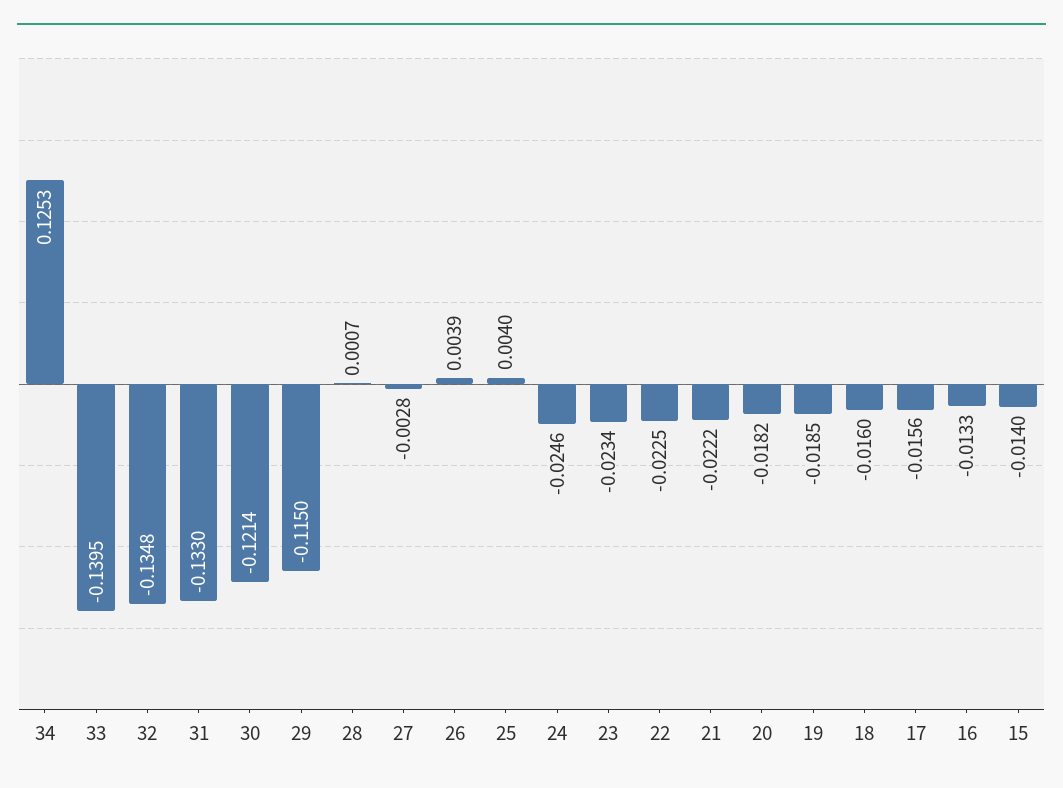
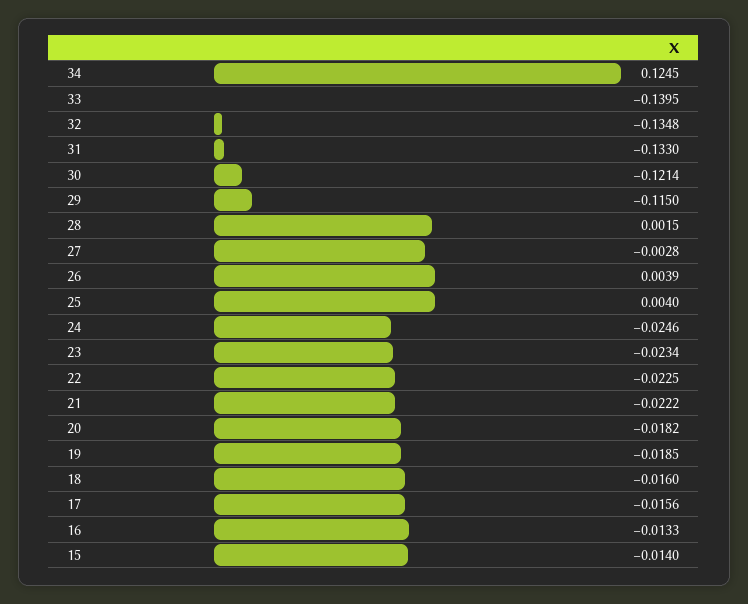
  {
-   "34": 0.1253,
+   "34": 0.1245,
    "33": -0.1395,
    "32": -0.1348,
    "31": -0.133,
    "30": -0.1214,
    "29": -0.115,
-   "28": 0.0007,
+   "28": 0.0015,
    "27": -0.0028,
    "26": 0.0039,
    "25": 0.004,
    "24": -0.0246,
    "23": -0.0234,
    "22": -0.0225,
    "21": -0.0222,
    "20": -0.0182,
    "19": -0.0185,
    "18": -0.016,
    "17": -0.0156,
    "16": -0.0133,
    "15": -0.014
  }

